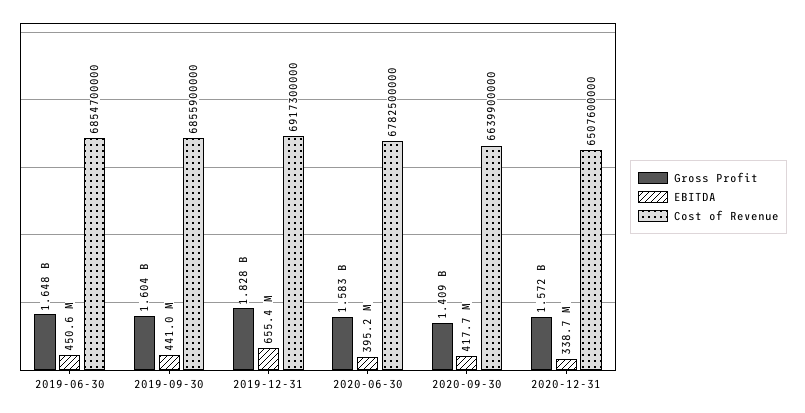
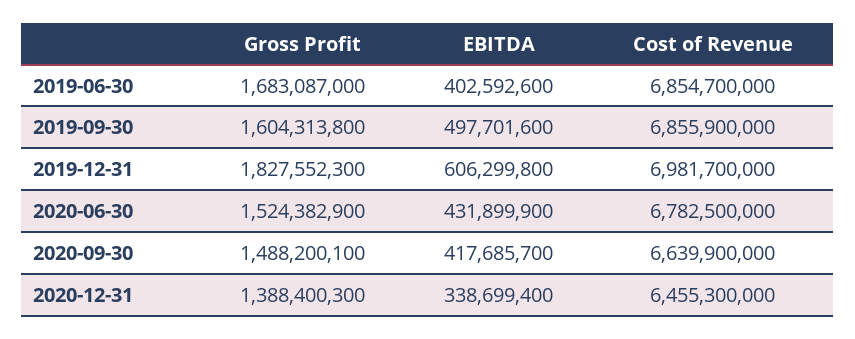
  {
    "Gross Profit": {
-     "2019-06-30": 1648000000,
+     "2019-06-30": 1683087000,
      "2019-09-30": 1604313800,
      "2019-12-31": 1827552300,
-     "2020-06-30": 1583000000,
+     "2020-06-30": 1524382900,
-     "2020-09-30": 1409000000,
+     "2020-09-30": 1488200100,
-     "2020-12-31": 1572000000
+     "2020-12-31": 1388400300
    },
    "EBITDA": {
-     "2019-06-30": 450600000,
+     "2019-06-30": 402592600,
-     "2019-09-30": 441000000,
+     "2019-09-30": 497701600,
-     "2019-12-31": 655400000,
+     "2019-12-31": 606299800,
-     "2020-06-30": 395200000,
+     "2020-06-30": 431899900,
      "2020-09-30": 417685700,
      "2020-12-31": 338699400
    },
    "Cost of Revenue": {
      "2019-06-30": 6854700000,
      "2019-09-30": 6855900000,
-     "2019-12-31": 6917300000,
+     "2019-12-31": 6981700000,
      "2020-06-30": 6782500000,
      "2020-09-30": 6639900000,
-     "2020-12-31": 6507600000
+     "2020-12-31": 6455300000
    }
  }

